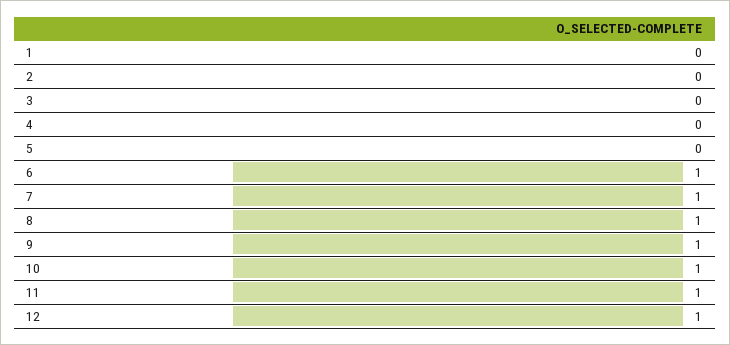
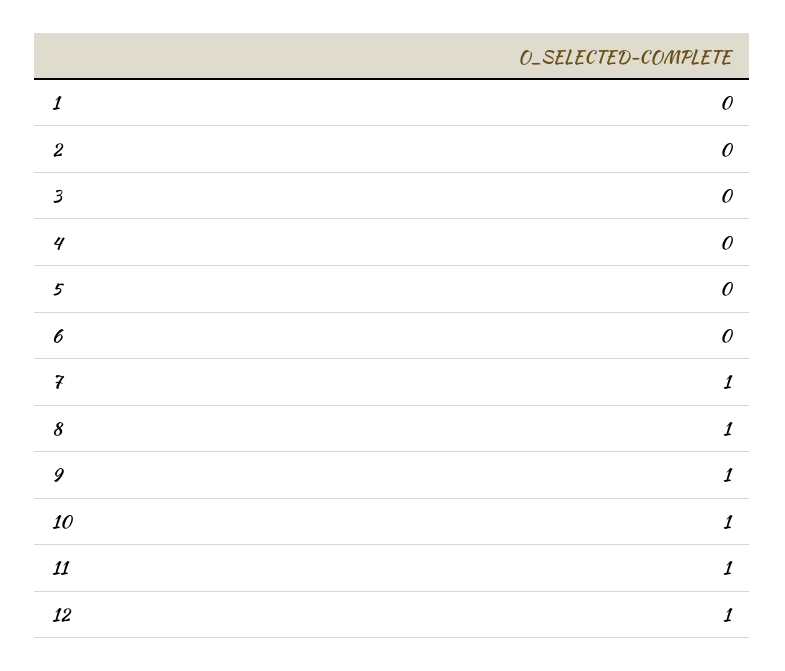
  {
    "1": 0,
    "2": 0,
    "3": 0,
    "4": 0,
    "5": 0,
-   "6": 1,
+   "6": 0,
    "7": 1,
    "8": 1,
    "9": 1,
    "10": 1,
    "11": 1,
    "12": 1
  }

